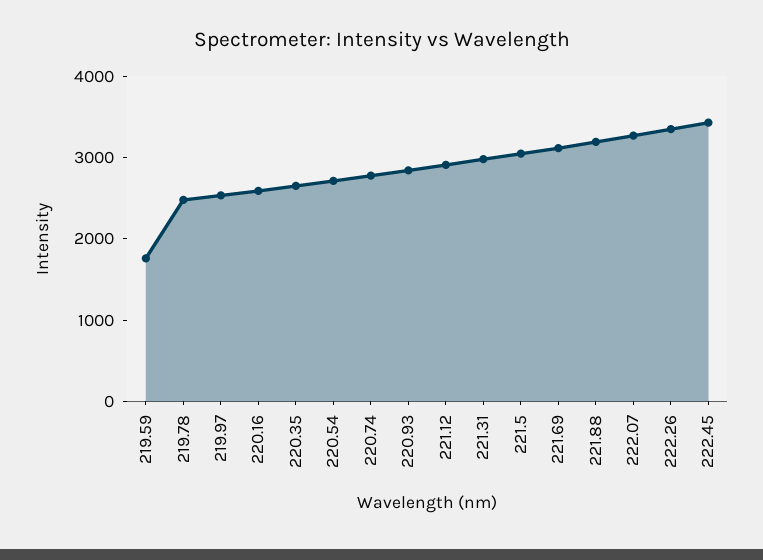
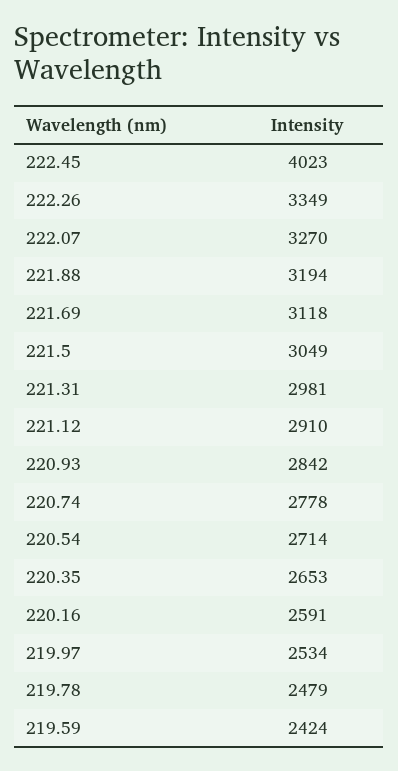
  {
-   "219.59": 1800,
+   "219.59": 2424,
    "219.78": 2479,
    "219.97": 2534,
    "220.16": 2591,
    "220.35": 2653,
    "220.54": 2714,
    "220.74": 2778,
    "220.93": 2842,
    "221.12": 2910,
    "221.31": 2981,
    "221.5": 3049,
    "221.69": 3118,
    "221.88": 3194,
    "222.07": 3270,
    "222.26": 3349,
-   "222.45": 3400
+   "222.45": 4023
  }

